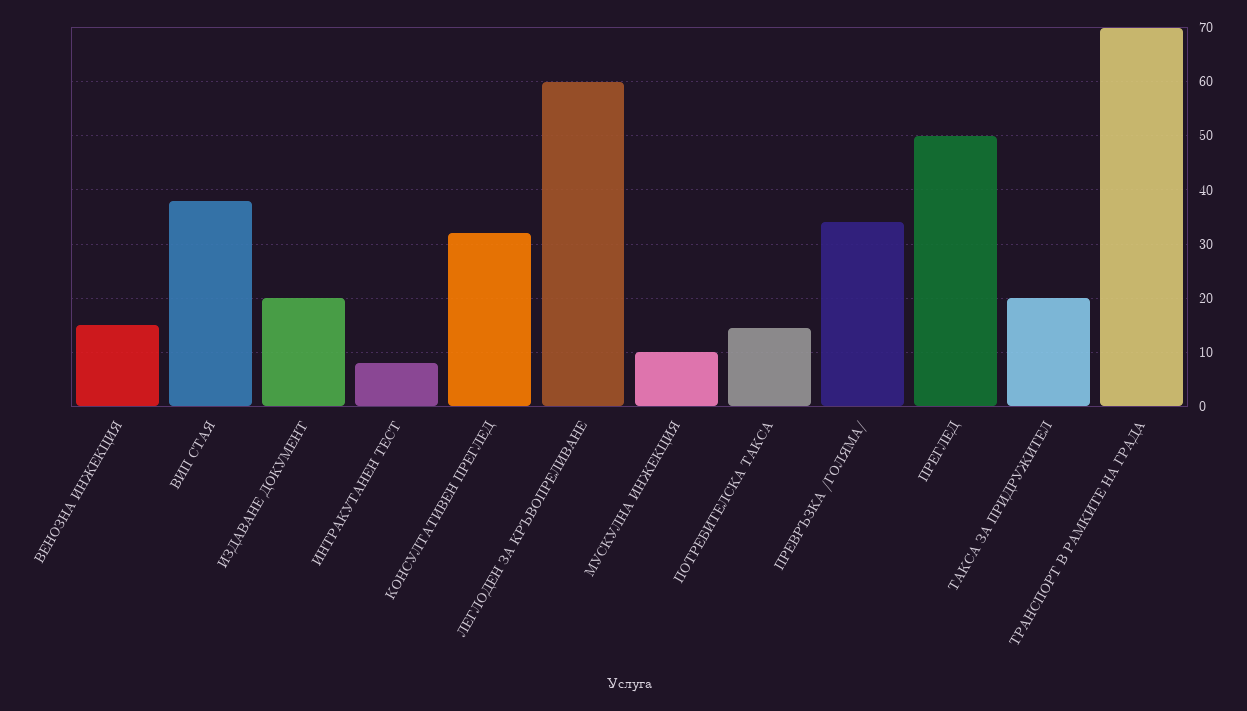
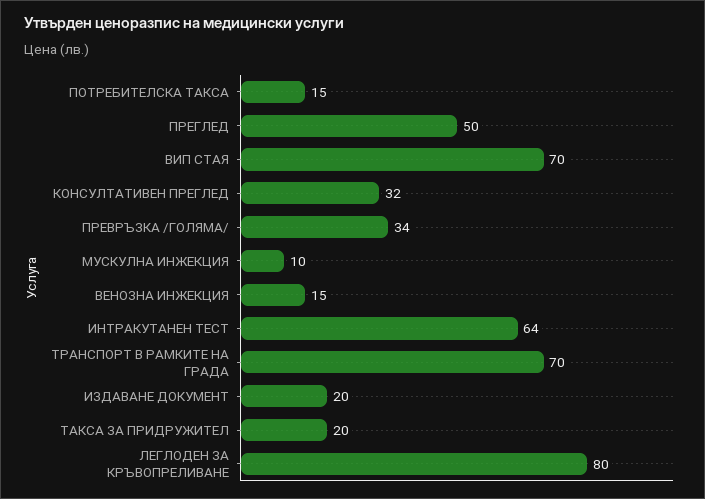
  {
    "ВЕНОЗНА ИНЖЕКЦИЯ": 15,
-   "ВИП СТАЯ": 38,
+   "ВИП СТАЯ": 70,
    "ИЗДАВАНЕ ДОКУМЕНТ": 20,
-   "ИНТРАКУТАНЕН ТЕСТ": 8,
+   "ИНТРАКУТАНЕН ТЕСТ": 64,
    "КОНСУЛТАТИВЕН ПРЕГЛЕД": 32,
-   "ЛЕГЛОДЕН ЗА КРЪВОПРЕЛИВАНЕ": 60,
+   "ЛЕГЛОДЕН ЗА КРЪВОПРЕЛИВАНЕ": 80,
    "МУСКУЛНА ИНЖЕКЦИЯ": 10,
    "ПОТРЕБИТЕЛСКА ТАКСА": 15,
    "ПРЕВРЪЗКА /ГОЛЯМА/": 34,
    "ПРЕГЛЕД": 50,
    "ТАКСА ЗА ПРИДРУЖИТЕЛ": 20,
    "ТРАНСПОРТ В РАМКИТЕ НА ГРАДА": 70
  }

